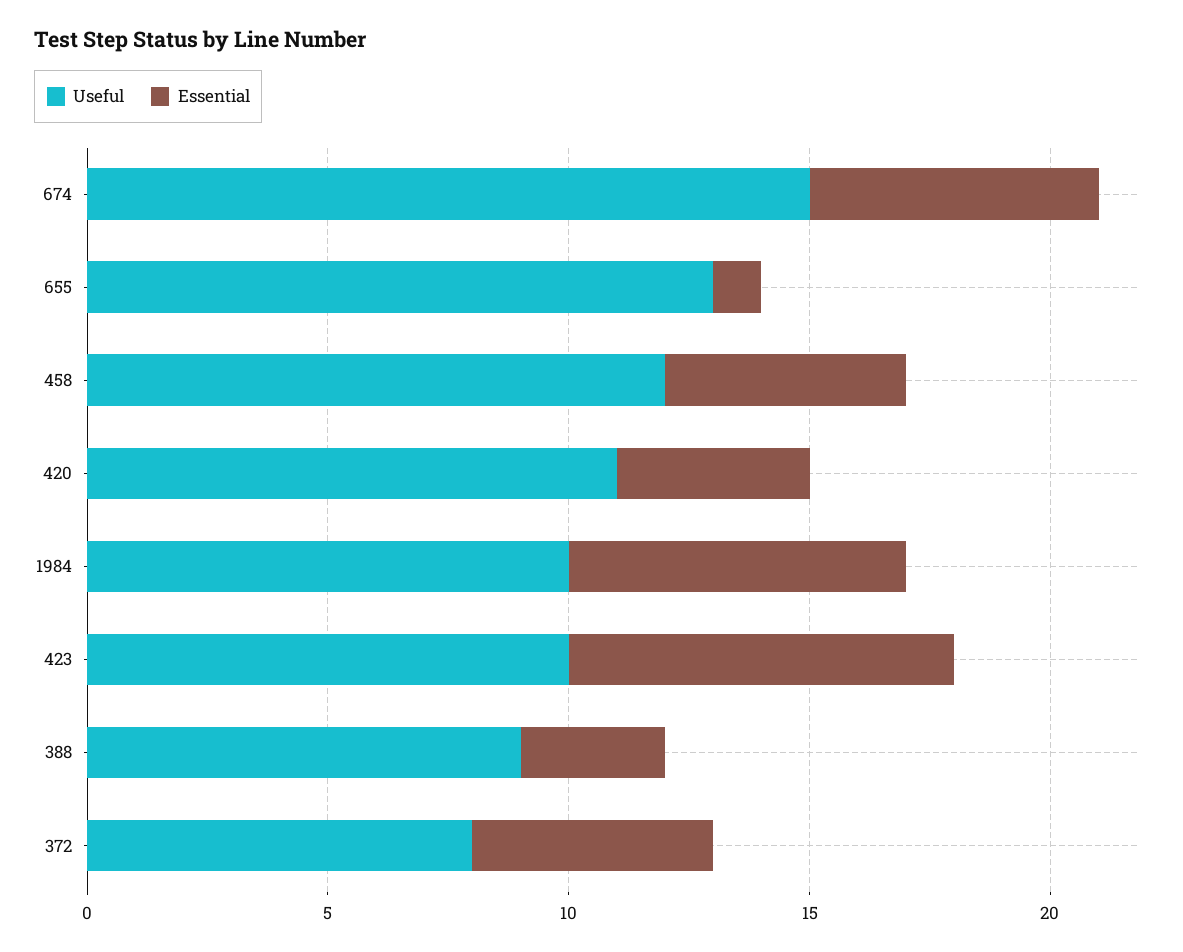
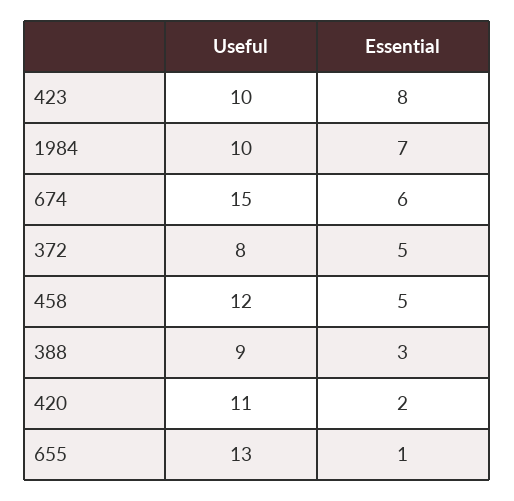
  {
    "Useful": {
      "674": 15,
      "655": 13,
      "458": 12,
      "420": 11,
      "1984": 10,
      "423": 10,
      "388": 9,
      "372": 8
    },
    "Essential": {
      "674": 6,
      "655": 1,
      "458": 5,
-     "420": 4,
+     "420": 2,
      "1984": 7,
      "423": 8,
      "388": 3,
      "372": 5
    }
  }

